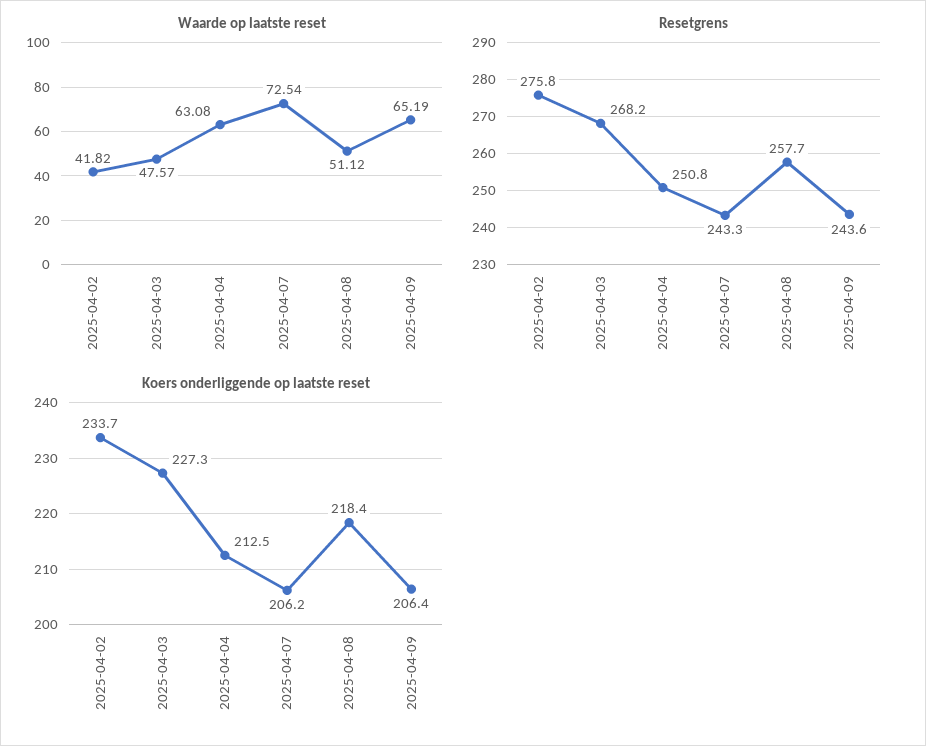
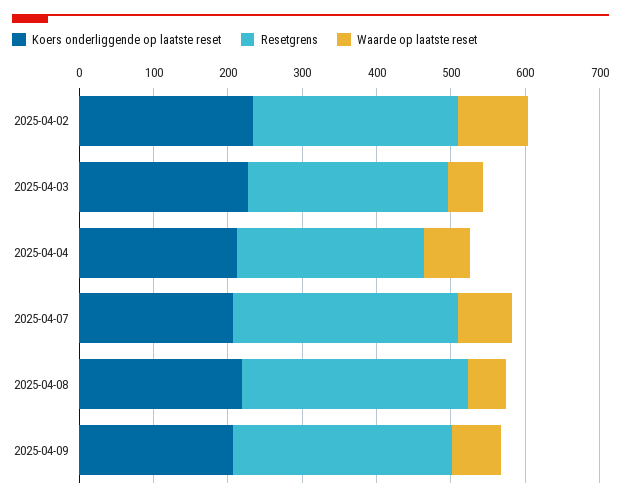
  {
    "Waarde op laatste reset": {
-     "2025-04-02": 41.82,
+     "2025-04-02": 100,
      "2025-04-03": 47.57,
      "2025-04-04": 63.08,
      "2025-04-07": 72.54,
      "2025-04-08": 51.12,
      "2025-04-09": 65.19
    },
    "Resetgrens": {
      "2025-04-02": 275.8,
      "2025-04-03": 268.2,
      "2025-04-04": 250.8,
-     "2025-04-07": 243.3,
+     "2025-04-07": 300,
-     "2025-04-08": 257.7,
+     "2025-04-08": 300,
-     "2025-04-09": 243.6
+     "2025-04-09": 300
    },
    "Koers onderliggende op laatste reset": {
      "2025-04-02": 233.7,
      "2025-04-03": 227.3,
      "2025-04-04": 212.5,
      "2025-04-07": 206.2,
      "2025-04-08": 218.4,
      "2025-04-09": 206.4
    }
  }

